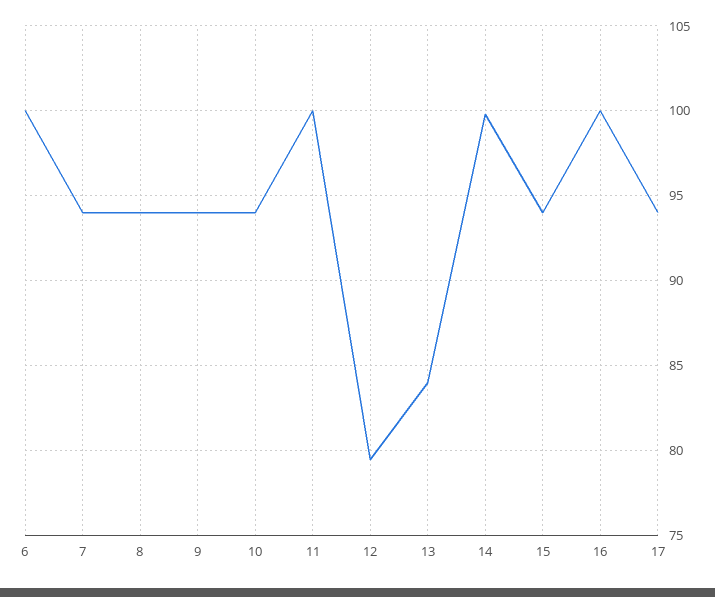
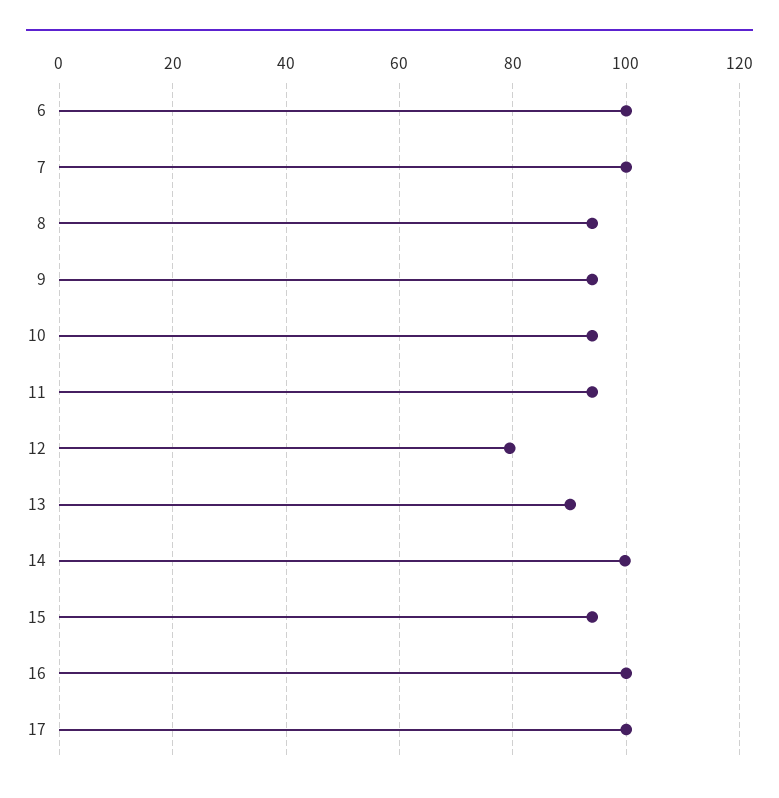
  {
    "6": 100,
-   "7": 94,
+   "7": 100,
    "8": 94,
    "9": 94,
    "10": 94,
-   "11": 100,
+   "11": 94,
    "12": 79.5,
-   "13": 84,
+   "13": 90,
    "14": 100,
    "15": 94,
    "16": 100,
-   "17": 94
+   "17": 100
  }

